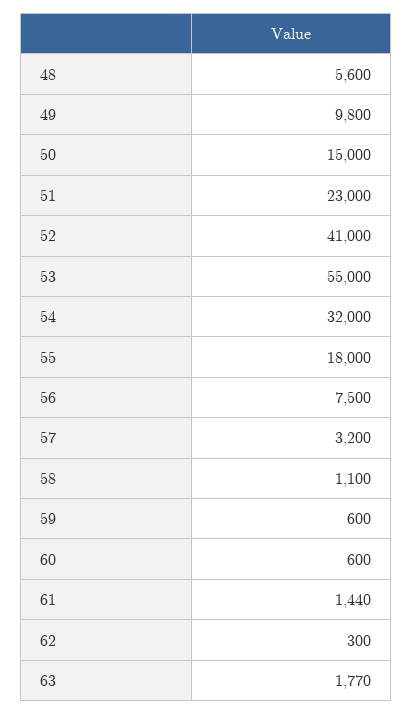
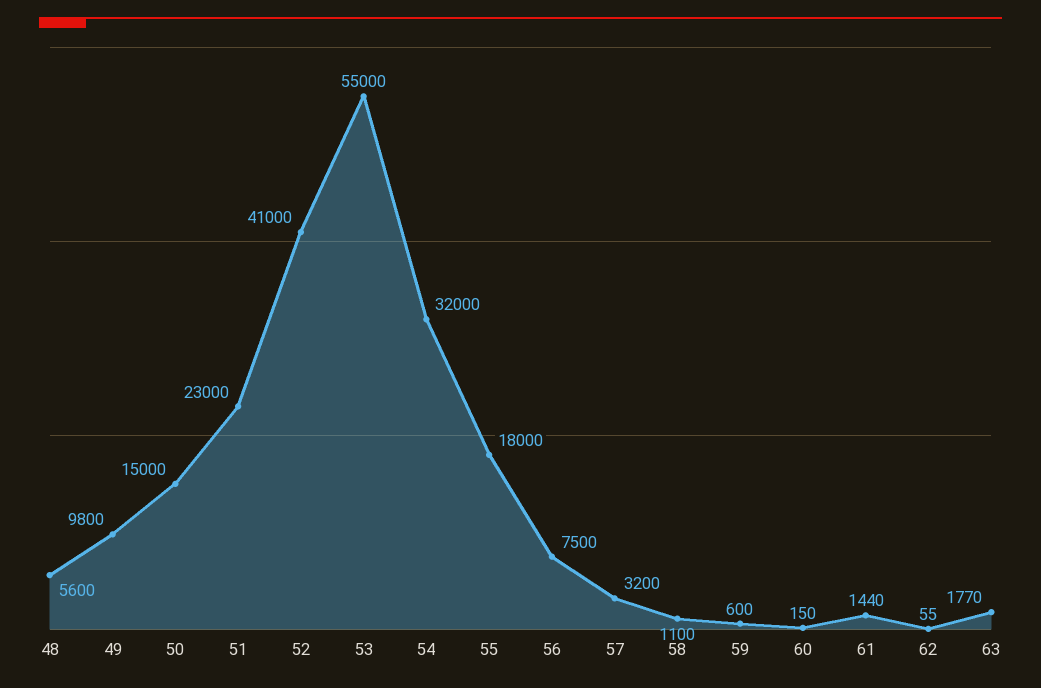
  {
    "48": 5600,
    "49": 9800,
    "50": 15000,
    "51": 23000,
    "52": 41000,
    "53": 55000,
    "54": 32000,
    "55": 18000,
    "56": 7500,
    "57": 3200,
    "58": 1100,
    "59": 600,
-   "60": 600,
+   "60": 150,
    "61": 1440,
-   "62": 300,
+   "62": 55,
    "63": 1770
  }

